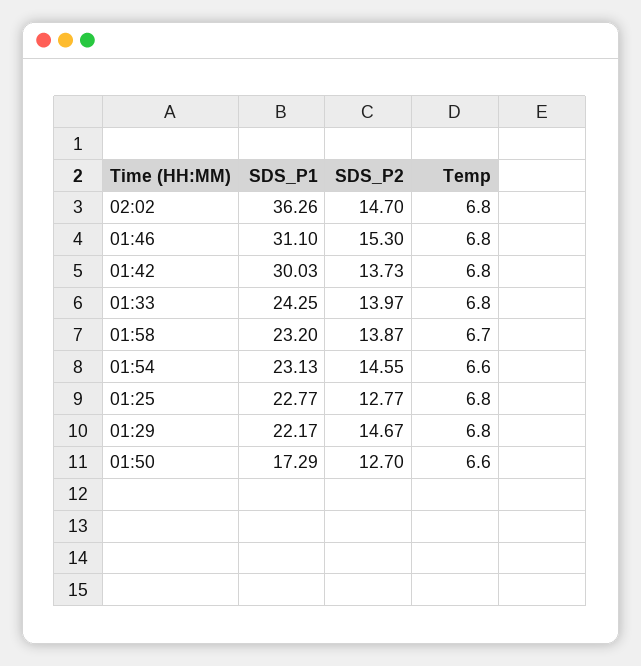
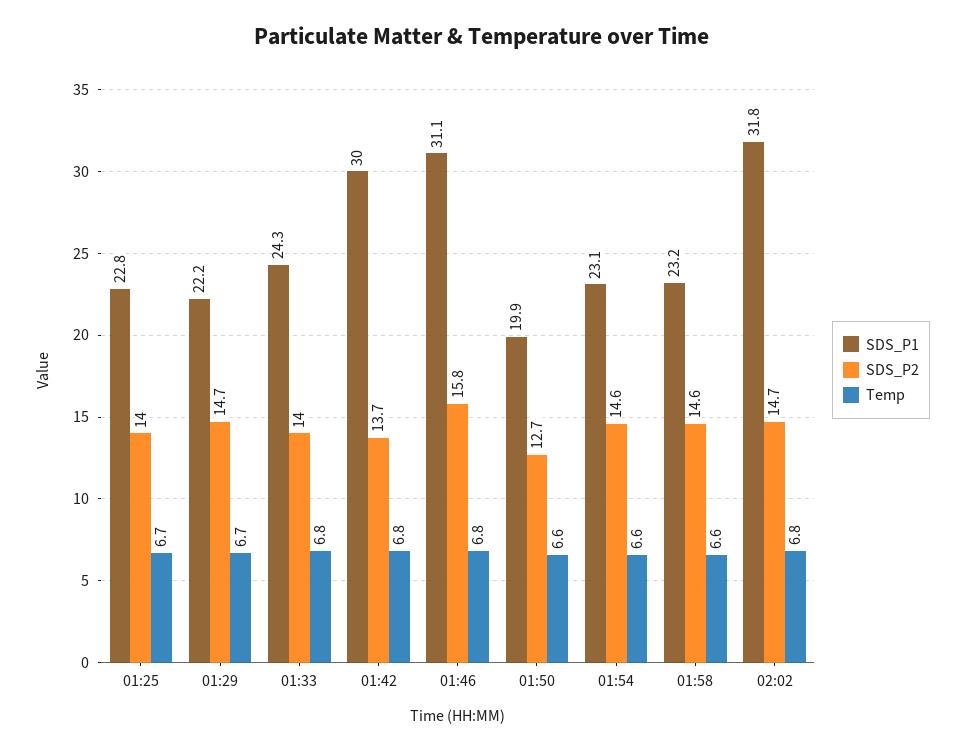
  {
    "SDS_P1": {
-     "02:02": 36.26,
+     "02:02": 31.8,
      "01:46": 31.1,
      "01:42": 30.03,
      "01:33": 24.25,
      "01:58": 23.2,
      "01:54": 23.13,
      "01:25": 22.77,
      "01:29": 22.17,
-     "01:50": 17.29
+     "01:50": 19.9
    },
    "SDS_P2": {
      "02:02": 14.7,
-     "01:46": 15.3,
+     "01:46": 15.8,
      "01:42": 13.73,
      "01:33": 13.97,
-     "01:58": 13.87,
+     "01:58": 14.6,
      "01:54": 14.55,
-     "01:25": 12.77,
+     "01:25": 14,
      "01:29": 14.67,
      "01:50": 12.7
    },
    "Temp": {
      "02:02": 6.8,
      "01:46": 6.8,
      "01:42": 6.8,
      "01:33": 6.8,
-     "01:58": 6.7,
+     "01:58": 6.6,
      "01:54": 6.6,
-     "01:25": 6.8,
+     "01:25": 6.7,
-     "01:29": 6.8,
+     "01:29": 6.7,
      "01:50": 6.6
    }
  }

